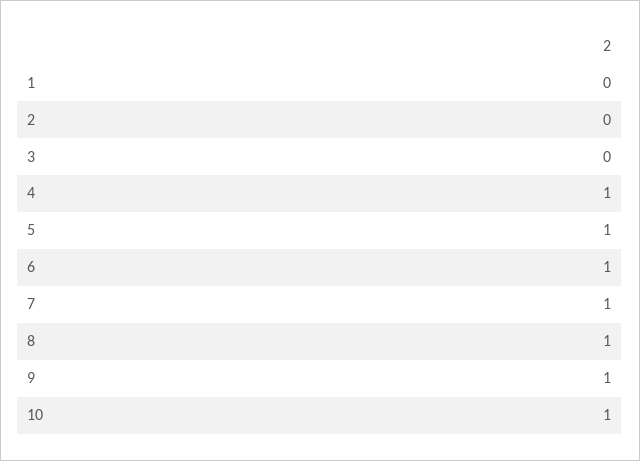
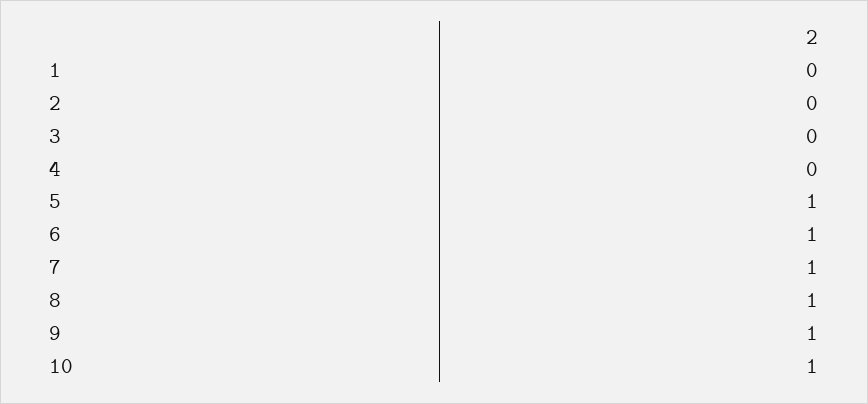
  {
    "1": 0,
    "2": 0,
    "3": 0,
-   "4": 1,
+   "4": 0,
    "5": 1,
    "6": 1,
    "7": 1,
    "8": 1,
    "9": 1,
    "10": 1
  }

